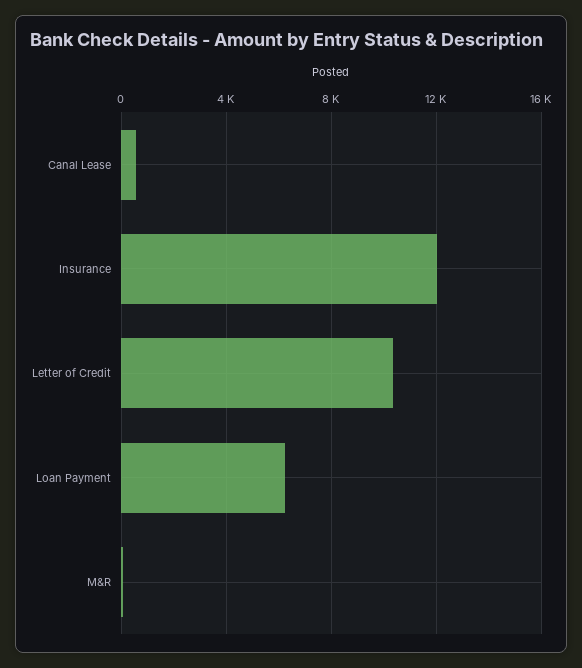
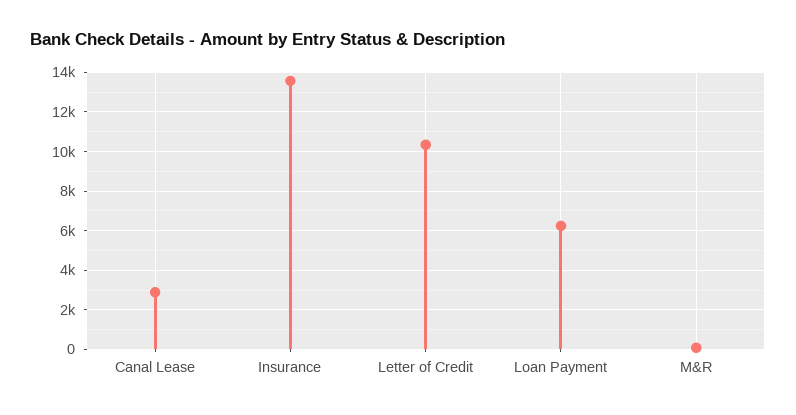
  {
-   "Canal Lease": 500,
+   "Canal Lease": 3000,
-   "Insurance": 12000,
+   "Insurance": 13500,
    "Letter of Credit": 10500,
    "Loan Payment": 6000,
    "M&R": 0
  }

